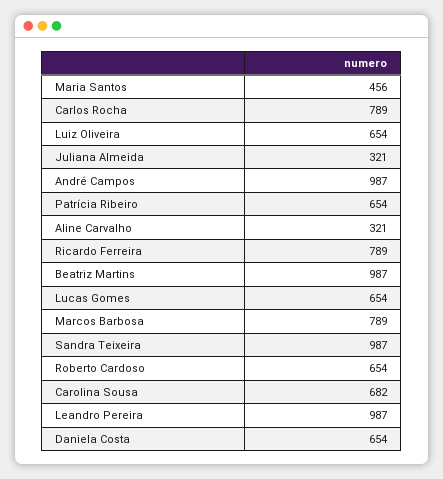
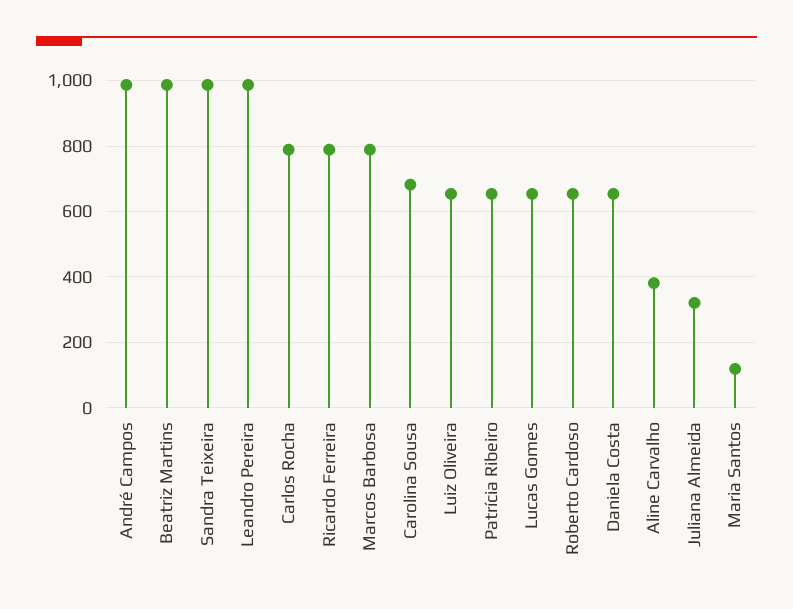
  {
-   "Maria Santos": 456,
+   "Maria Santos": 120,
    "Carlos Rocha": 789,
    "Luiz Oliveira": 654,
    "Juliana Almeida": 321,
    "André Campos": 987,
    "Patrícia Ribeiro": 654,
-   "Aline Carvalho": 321,
+   "Aline Carvalho": 380,
    "Ricardo Ferreira": 789,
    "Beatriz Martins": 987,
    "Lucas Gomes": 654,
    "Marcos Barbosa": 789,
    "Sandra Teixeira": 987,
    "Roberto Cardoso": 654,
    "Carolina Sousa": 682,
    "Leandro Pereira": 987,
    "Daniela Costa": 654
  }

